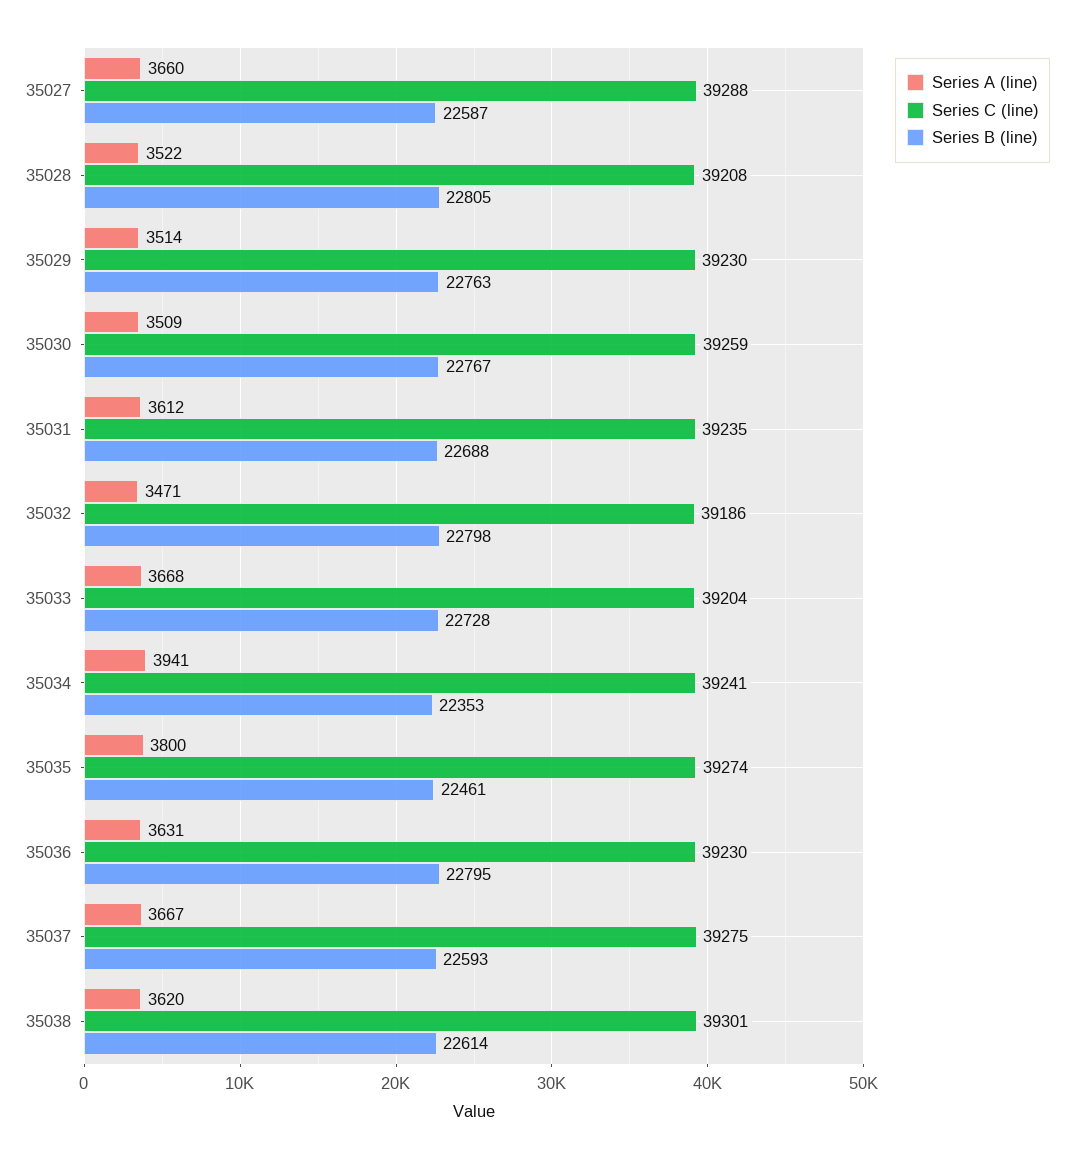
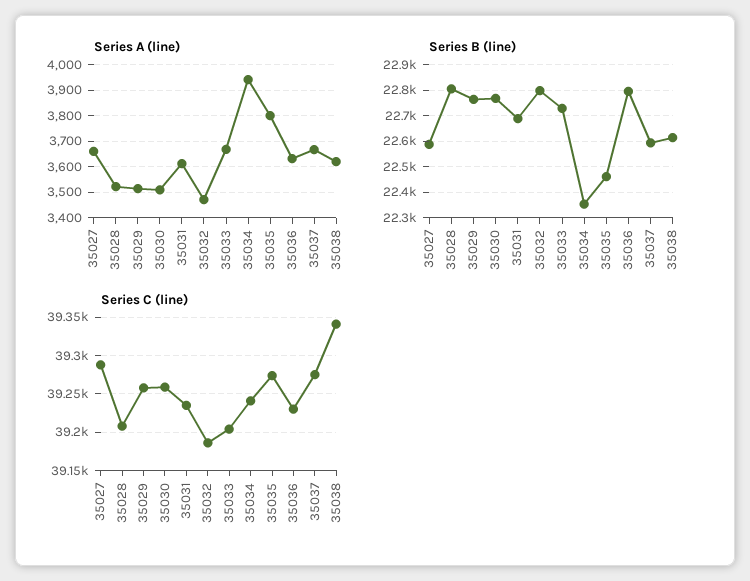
  {
    "Series A (line)": {
      "35027": 3660,
      "35028": 3522,
      "35029": 3514,
      "35030": 3509,
      "35031": 3612,
      "35032": 3471,
      "35033": 3668,
      "35034": 3941,
      "35035": 3800,
      "35036": 3631,
      "35037": 3667,
      "35038": 3620
    },
    "Series C (line)": {
      "35027": 39288,
      "35028": 39208,
-     "35029": 39230,
+     "35029": 39260,
      "35030": 39259,
      "35031": 39235,
      "35032": 39186,
      "35033": 39204,
      "35034": 39241,
      "35035": 39274,
      "35036": 39230,
      "35037": 39275,
-     "35038": 39301
+     "35038": 39340
    },
    "Series B (line)": {
      "35027": 22587,
      "35028": 22805,
      "35029": 22763,
      "35030": 22767,
      "35031": 22688,
      "35032": 22798,
      "35033": 22728,
      "35034": 22353,
      "35035": 22461,
      "35036": 22795,
      "35037": 22593,
      "35038": 22614
    }
  }

